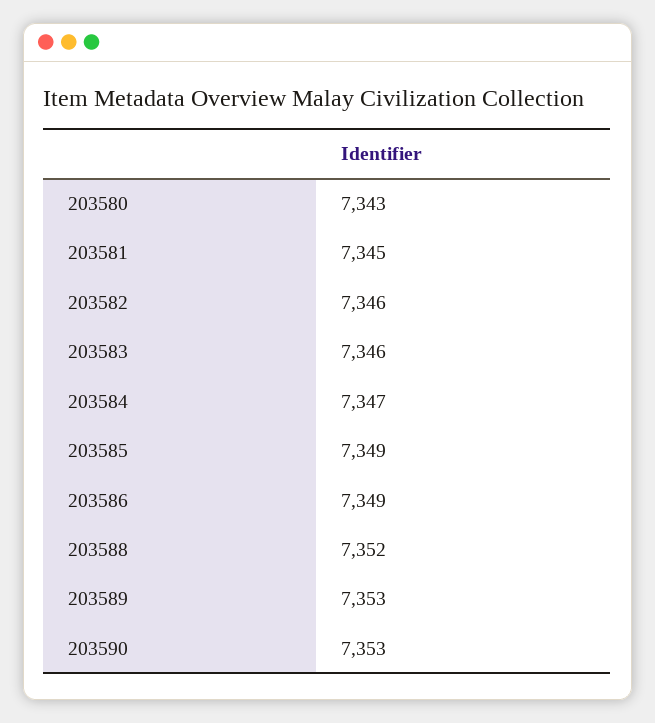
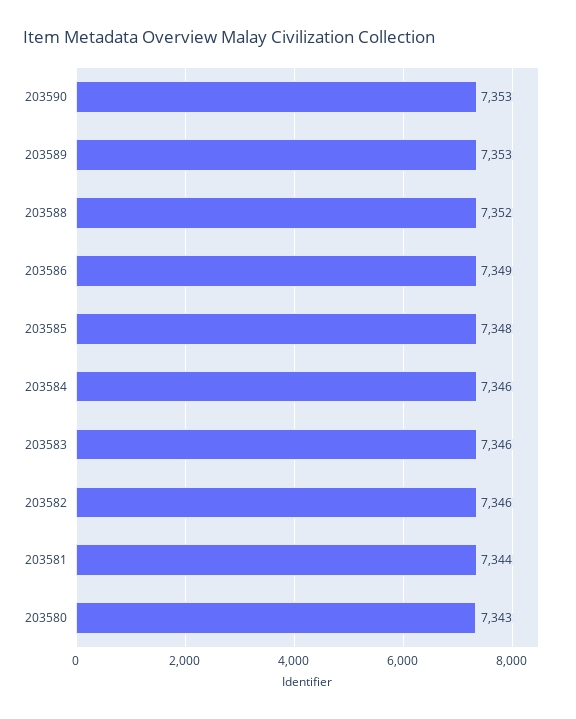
  {
    "203580": 7343,
-   "203581": 7345,
+   "203581": 7344,
    "203582": 7346,
    "203583": 7346,
-   "203584": 7347,
+   "203584": 7346,
-   "203585": 7349,
+   "203585": 7348,
    "203586": 7349,
    "203588": 7352,
    "203589": 7353,
    "203590": 7353
  }

